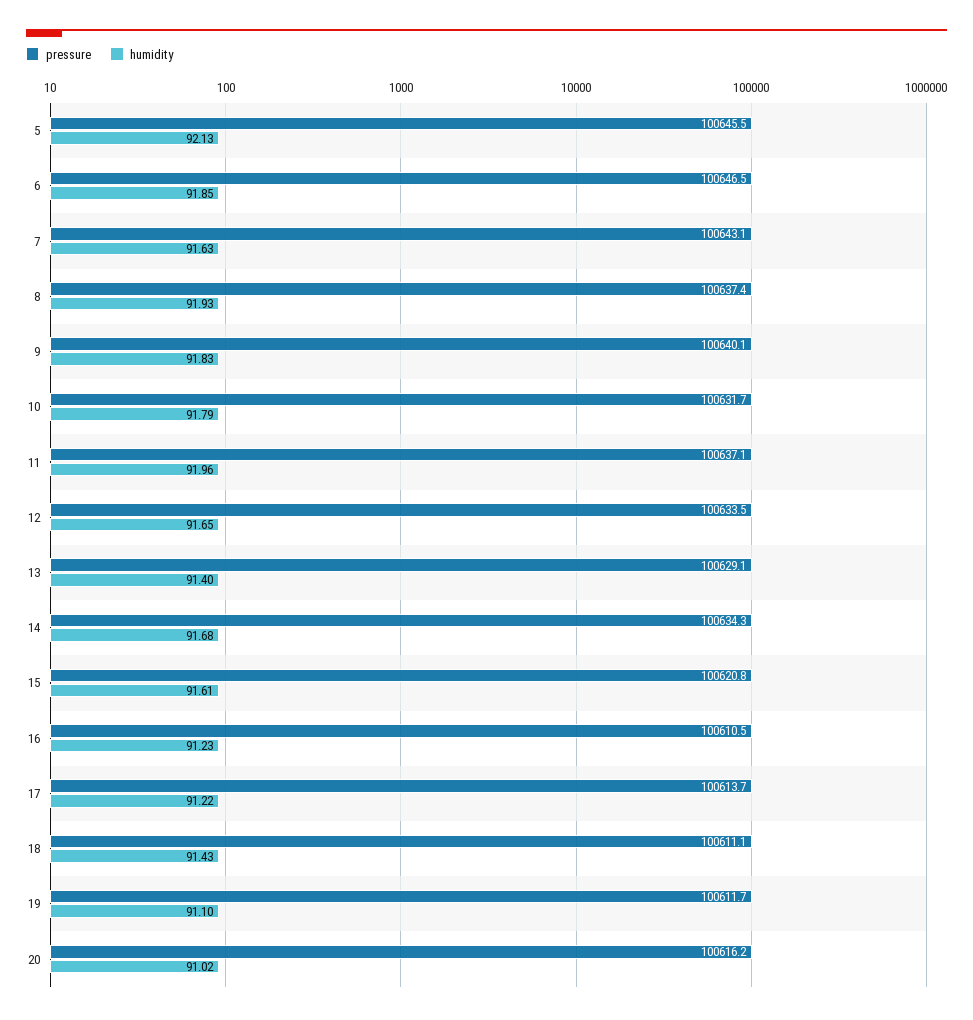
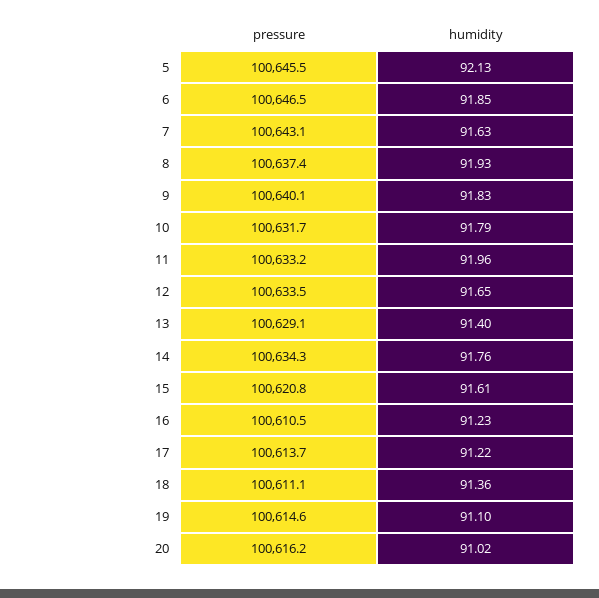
  {
    "pressure": {
      "5": 100645.5,
      "6": 100646.5,
      "7": 100643.1,
      "8": 100637.4,
      "9": 100640.1,
      "10": 100631.7,
-     "11": 100637.1,
+     "11": 100633.2,
      "12": 100633.5,
      "13": 100629.1,
      "14": 100634.3,
      "15": 100620.8,
      "16": 100610.5,
      "17": 100613.7,
      "18": 100611.1,
-     "19": 100611.7,
+     "19": 100614.6,
      "20": 100616.2
    },
    "humidity": {
      "5": 92.13,
      "6": 91.85,
      "7": 91.63,
      "8": 91.93,
      "9": 91.83,
      "10": 91.79,
      "11": 91.96,
      "12": 91.65,
      "13": 91.4,
-     "14": 91.68,
+     "14": 91.76,
      "15": 91.61,
      "16": 91.23,
      "17": 91.22,
-     "18": 91.43,
+     "18": 91.36,
      "19": 91.1,
      "20": 91.02
    }
  }

